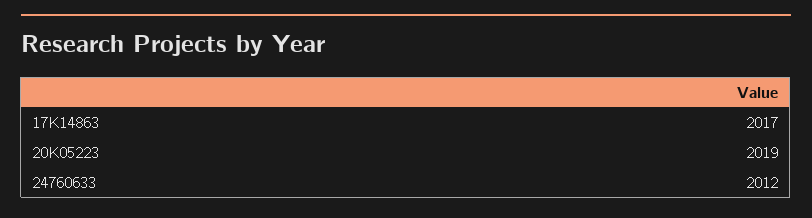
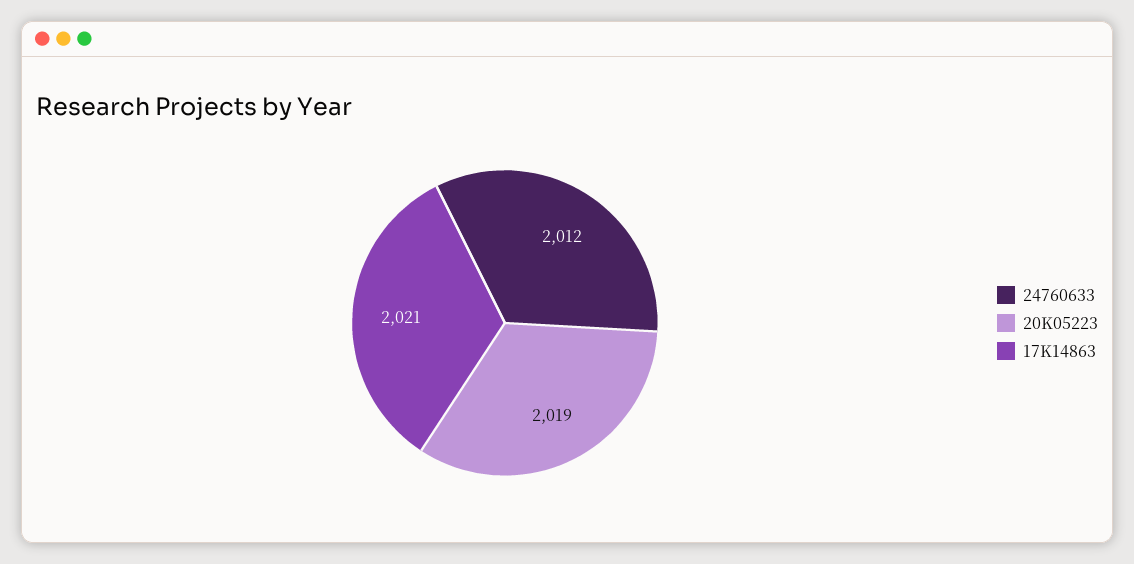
  {
-   "17K14863": 2017,
+   "17K14863": 2021,
    "20K05223": 2019,
    "24760633": 2012
  }

